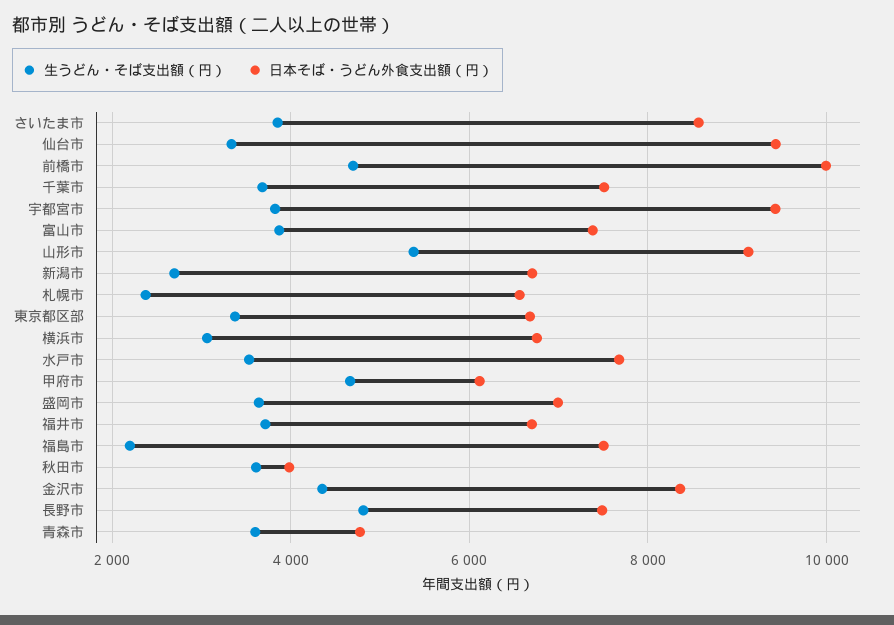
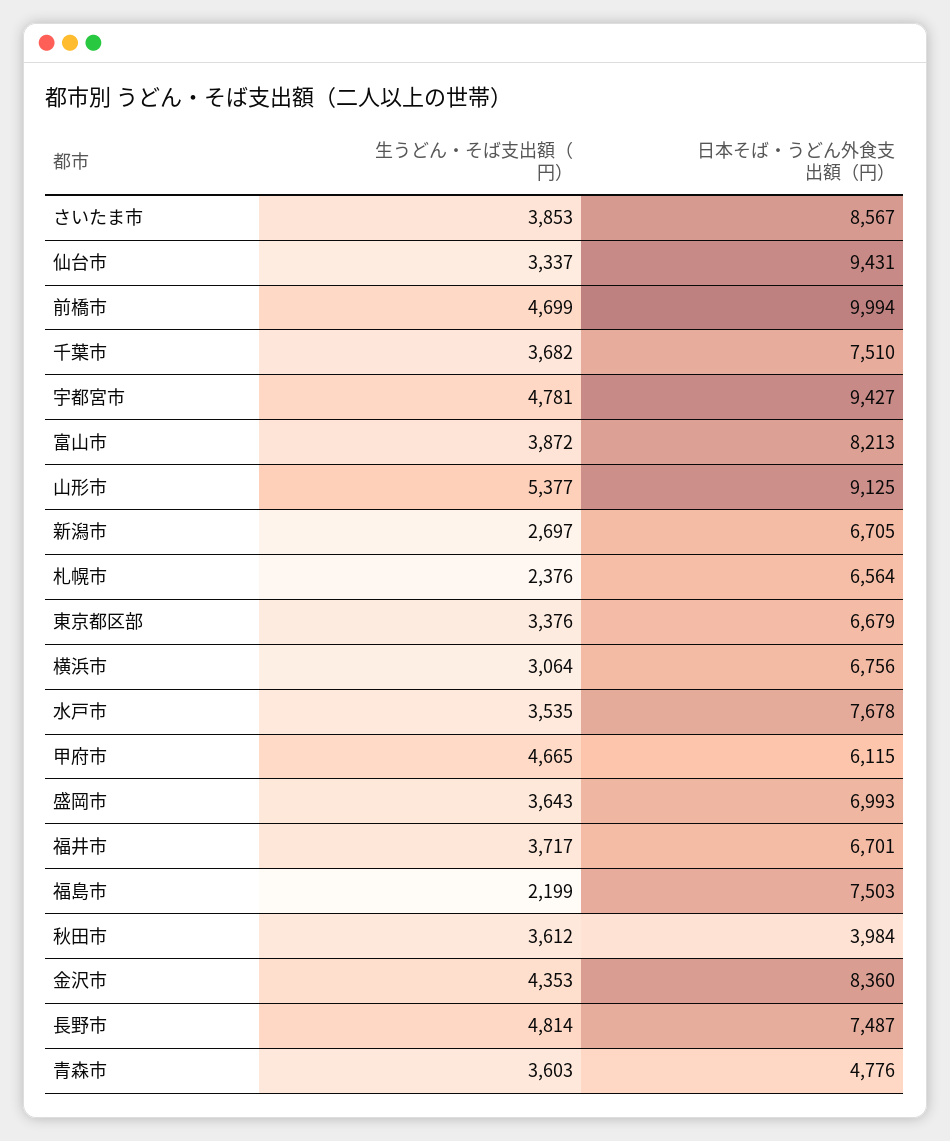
  {
    "生うどん・そば支出額（円）": {
      "さいたま市": 3853,
      "仙台市": 3337,
      "前橋市": 4699,
      "千葉市": 3682,
-     "宇都宮市": 3800,
+     "宇都宮市": 4781,
      "富山市": 3872,
      "山形市": 5377,
      "新潟市": 2697,
      "札幌市": 2376,
      "東京都区部": 3376,
      "横浜市": 3064,
      "水戸市": 3535,
      "甲府市": 4665,
      "盛岡市": 3643,
      "福井市": 3717,
      "福島市": 2199,
      "秋田市": 3612,
      "金沢市": 4353,
      "長野市": 4814,
      "青森市": 3603
    },
    "日本そば・うどん外食支出額（円）": {
      "さいたま市": 8567,
      "仙台市": 9431,
      "前橋市": 9994,
      "千葉市": 7510,
      "宇都宮市": 9427,
-     "富山市": 7400,
+     "富山市": 8213,
      "山形市": 9125,
      "新潟市": 6705,
      "札幌市": 6564,
      "東京都区部": 6679,
      "横浜市": 6756,
      "水戸市": 7678,
      "甲府市": 6115,
      "盛岡市": 6993,
      "福井市": 6701,
      "福島市": 7503,
      "秋田市": 3984,
      "金沢市": 8360,
      "長野市": 7487,
      "青森市": 4776
    }
  }

